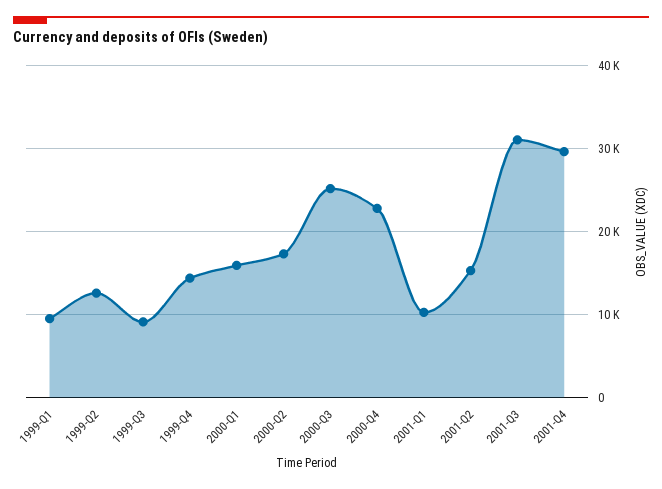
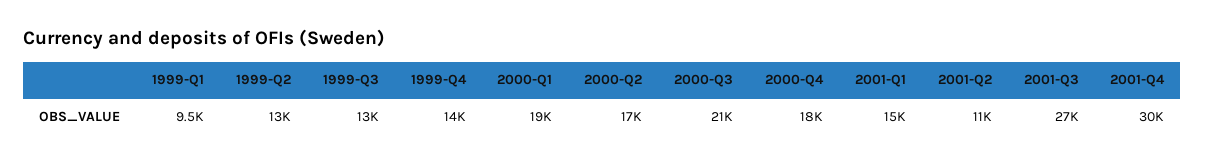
  {
    "1999-Q1": 9500,
    "1999-Q2": 13000,
-   "1999-Q3": 9000,
+   "1999-Q3": 13000,
    "1999-Q4": 14000,
-   "2000-Q1": 16000,
+   "2000-Q1": 19000,
    "2000-Q2": 17000,
-   "2000-Q3": 25000,
+   "2000-Q3": 21000,
-   "2000-Q4": 23000,
+   "2000-Q4": 18000,
-   "2001-Q1": 10000,
+   "2001-Q1": 15000,
-   "2001-Q2": 15000,
+   "2001-Q2": 11000,
-   "2001-Q3": 31000,
+   "2001-Q3": 27000,
    "2001-Q4": 30000
  }

